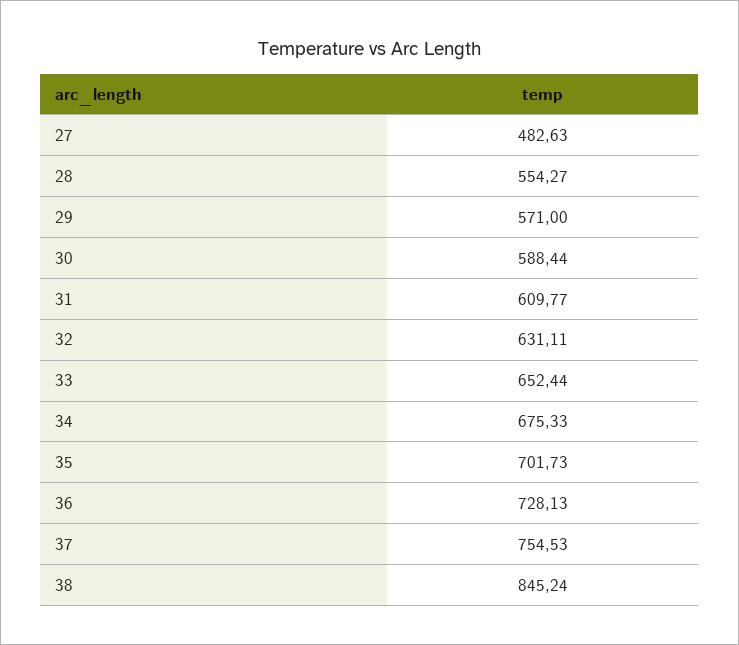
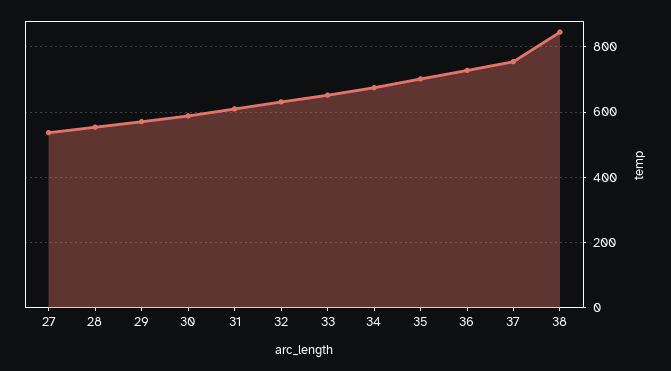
  {
-   "27": 482.63,
+   "27": 540,
    "28": 554.27,
    "29": 571,
    "30": 588.44,
    "31": 609.77,
    "32": 631.11,
    "33": 652.44,
    "34": 675.33,
    "35": 701.73,
    "36": 728.13,
    "37": 754.53,
    "38": 845.24
  }

